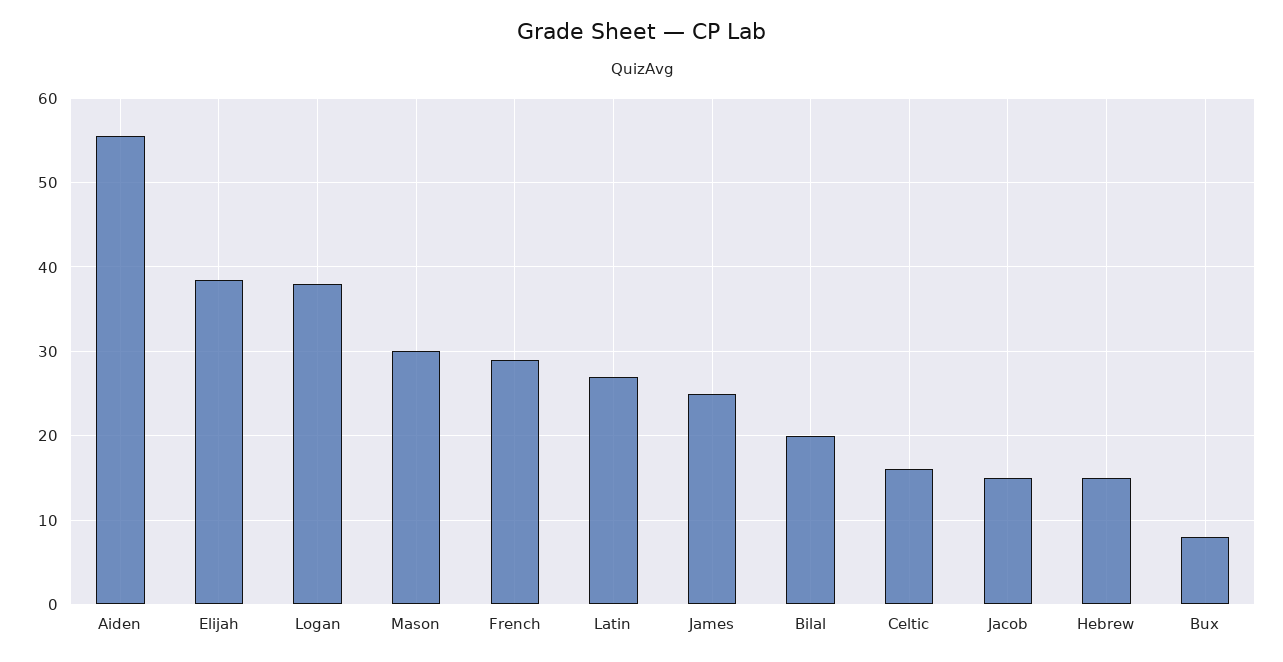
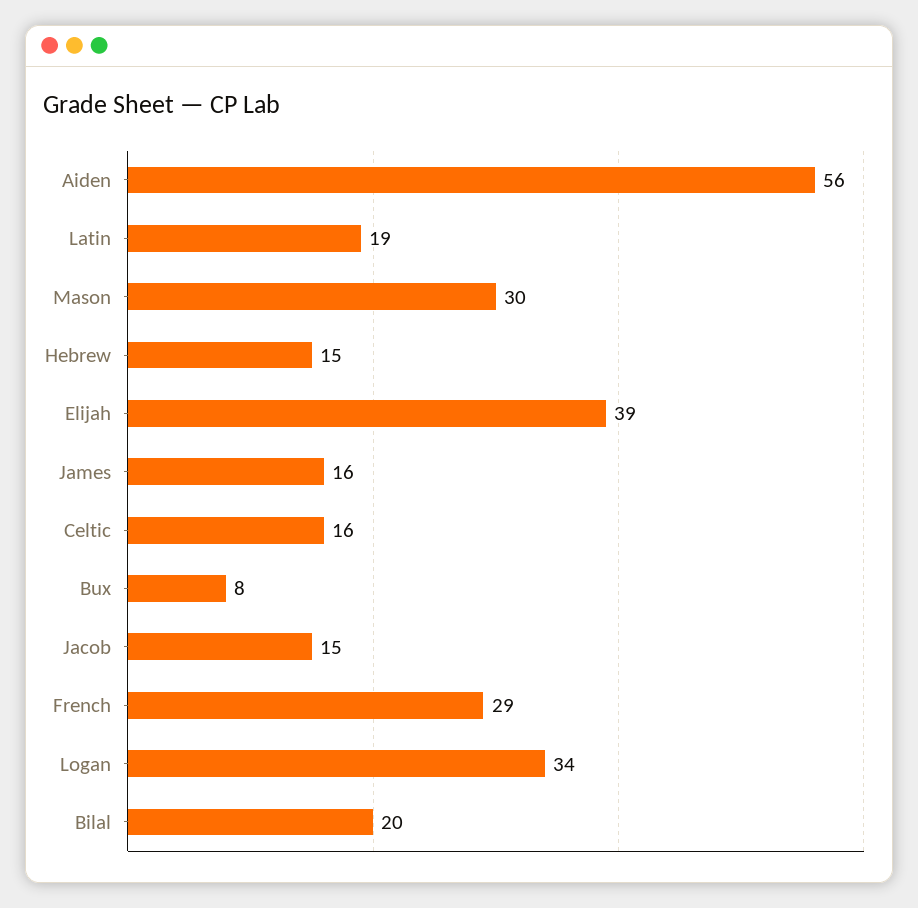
  {
    "Aiden": 56,
    "Elijah": 39,
-   "Logan": 38,
+   "Logan": 34,
    "Mason": 30,
    "French": 29,
-   "Latin": 27,
+   "Latin": 19,
-   "James": 25,
+   "James": 16,
    "Bilal": 20,
    "Celtic": 16,
    "Jacob": 15,
    "Hebrew": 15,
    "Bux": 8
  }

